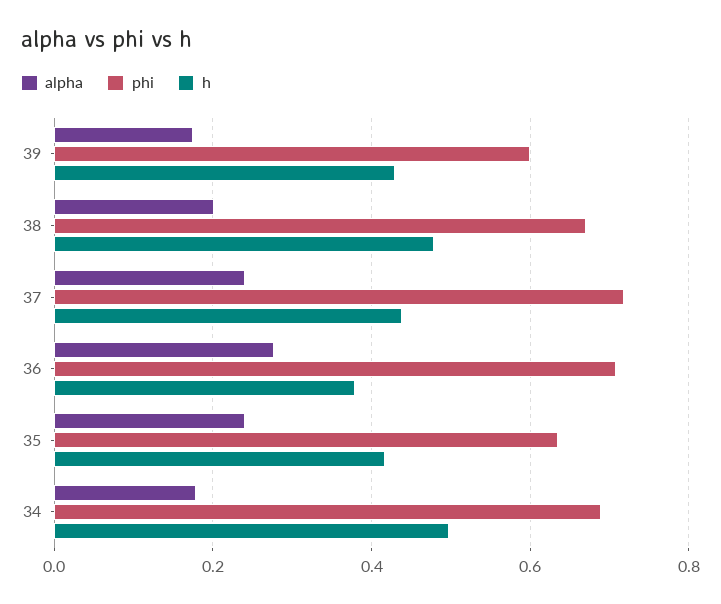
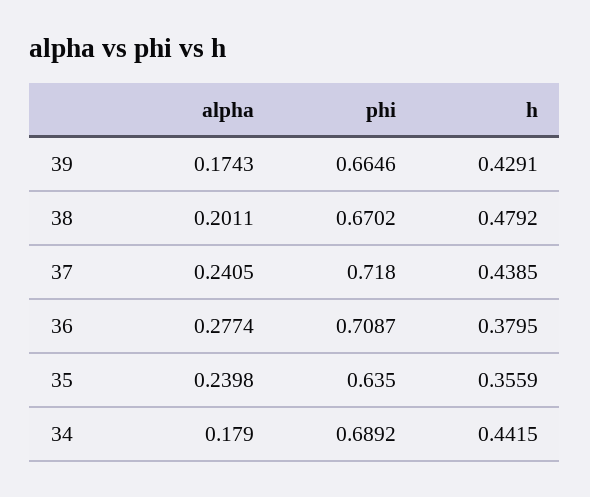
  {
    "alpha": {
      "39": 0.1743,
      "38": 0.2011,
      "37": 0.2405,
      "36": 0.2774,
      "35": 0.2398,
      "34": 0.179
    },
    "phi": {
-     "39": 0.6,
+     "39": 0.6646,
      "38": 0.6702,
      "37": 0.718,
      "36": 0.7087,
      "35": 0.635,
      "34": 0.6892
    },
    "h": {
      "39": 0.4291,
      "38": 0.4792,
      "37": 0.4385,
      "36": 0.3795,
-     "35": 0.42,
+     "35": 0.3559,
-     "34": 0.5
+     "34": 0.4415
    }
  }

